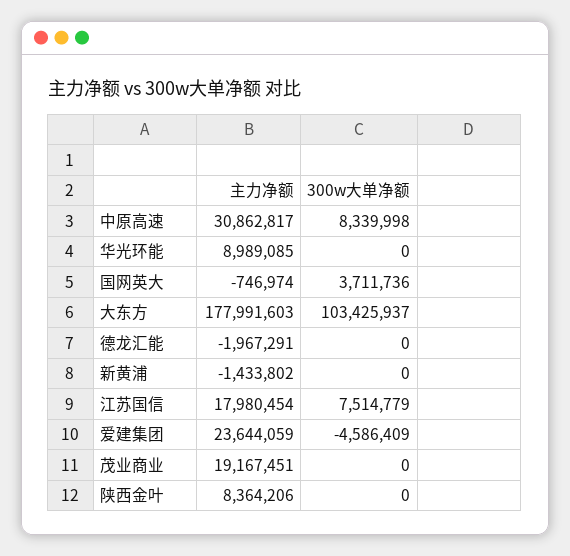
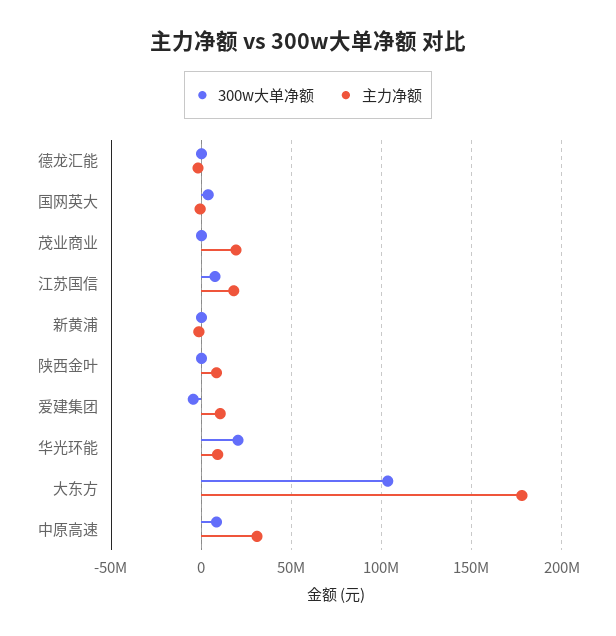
  {
    "主力净额": {
      "中原高速": 30862817,
      "华光环能": 8989085,
      "国网英大": -746974,
      "大东方": 177991603,
      "德龙汇能": -1967291,
      "新黄浦": -1433802,
      "江苏国信": 17980454,
-     "爱建集团": 23644059,
+     "爱建集团": 10000000,
      "茂业商业": 19167451,
      "陕西金叶": 8364206
    },
    "300w大单净额": {
      "中原高速": 8339998,
-     "华光环能": 0,
+     "华光环能": 20000000,
      "国网英大": 3711736,
      "大东方": 103425937,
      "德龙汇能": 0,
      "新黄浦": 0,
      "江苏国信": 7514779,
      "爱建集团": -4586409,
      "茂业商业": 0,
      "陕西金叶": 0
    }
  }

